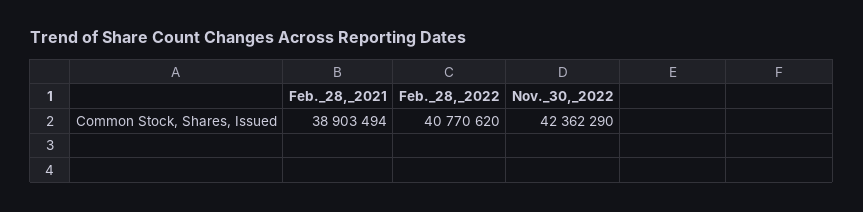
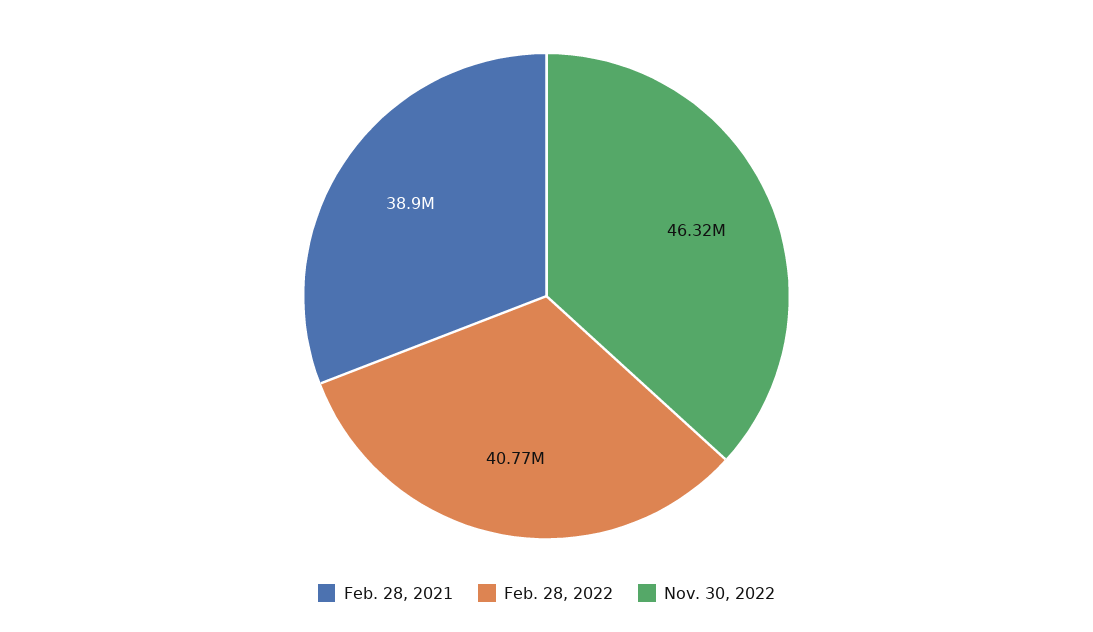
  {
    "Feb._28,_2021": 38903494,
    "Feb._28,_2022": 40770620,
-   "Nov._30,_2022": 42362290
+   "Nov._30,_2022": 46320000
  }

